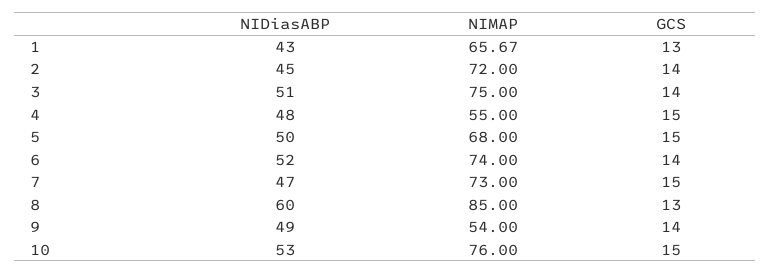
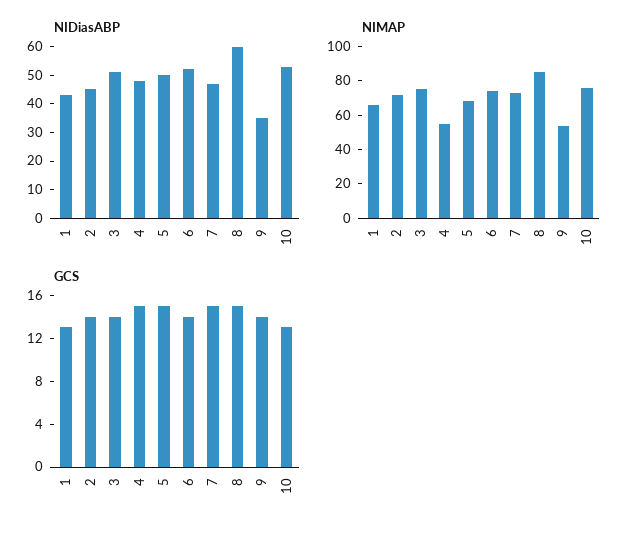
  {
    "NIDiasABP": {
      "1": 43,
      "2": 45,
      "3": 51,
      "4": 48,
      "5": 50,
      "6": 52,
      "7": 47,
      "8": 60,
-     "9": 49,
+     "9": 35,
      "10": 53
    },
    "NIMAP": {
      "1": 65.67,
      "2": 72,
      "3": 75,
      "4": 55,
      "5": 68,
      "6": 74,
      "7": 73,
      "8": 85,
      "9": 54,
      "10": 76
    },
    "GCS": {
      "1": 13,
      "2": 14,
      "3": 14,
      "4": 15,
      "5": 15,
      "6": 14,
      "7": 15,
-     "8": 13,
+     "8": 15,
      "9": 14,
-     "10": 15
+     "10": 13
    }
  }

